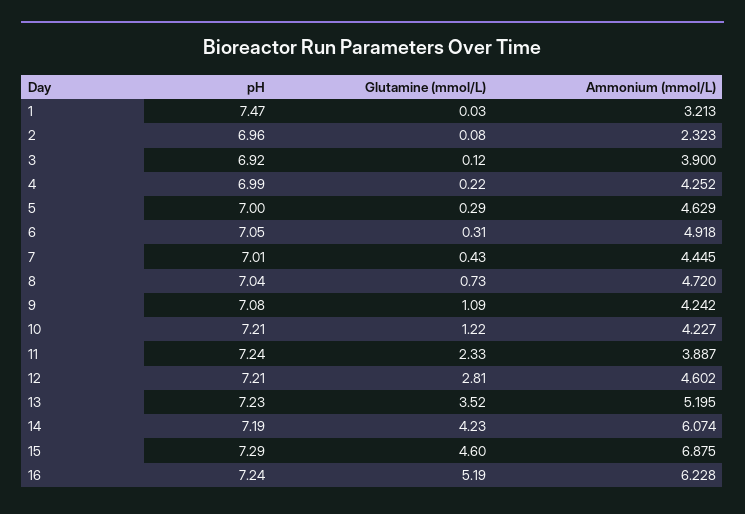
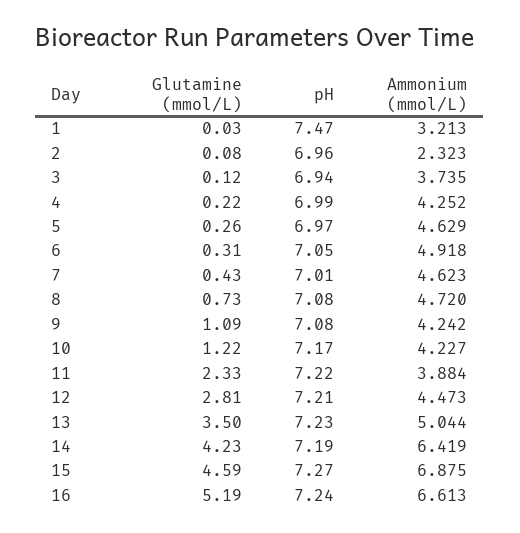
  {
    "pH": {
      "1": 7.47,
      "2": 6.96,
-     "3": 6.92,
+     "3": 6.94,
      "4": 6.99,
-     "5": 7,
+     "5": 6.97,
      "6": 7.05,
      "7": 7.01,
-     "8": 7.04,
+     "8": 7.08,
      "9": 7.08,
-     "10": 7.21,
+     "10": 7.17,
-     "11": 7.24,
+     "11": 7.22,
      "12": 7.21,
      "13": 7.23,
      "14": 7.19,
-     "15": 7.29,
+     "15": 7.27,
      "16": 7.24
    },
    "Glutamine (mmol/L)": {
      "1": 0.03,
      "2": 0.08,
      "3": 0.12,
      "4": 0.22,
-     "5": 0.29,
+     "5": 0.26,
      "6": 0.31,
      "7": 0.43,
      "8": 0.73,
      "9": 1.09,
      "10": 1.22,
      "11": 2.33,
      "12": 2.81,
-     "13": 3.52,
+     "13": 3.5,
      "14": 4.23,
-     "15": 4.6,
+     "15": 4.59,
      "16": 5.19
    },
    "Ammonium (mmol/L)": {
      "1": 3.213,
      "2": 2.323,
-     "3": 3.9,
+     "3": 3.735,
      "4": 4.252,
      "5": 4.629,
      "6": 4.918,
-     "7": 4.445,
+     "7": 4.623,
      "8": 4.72,
      "9": 4.242,
      "10": 4.227,
-     "11": 3.887,
+     "11": 3.884,
-     "12": 4.602,
+     "12": 4.473,
-     "13": 5.195,
+     "13": 5.044,
-     "14": 6.074,
+     "14": 6.419,
      "15": 6.875,
-     "16": 6.228
+     "16": 6.613
    }
  }

